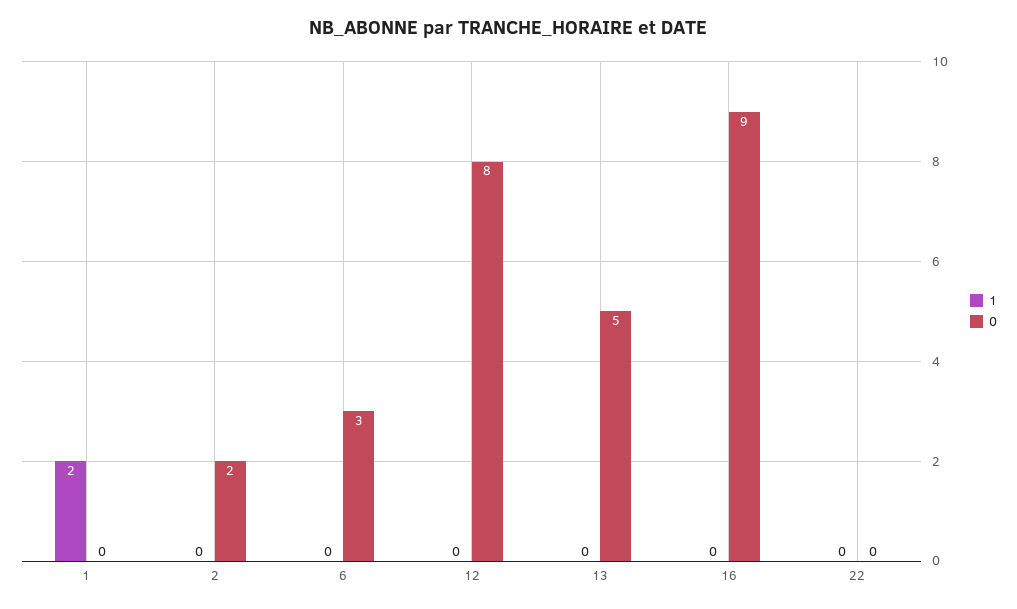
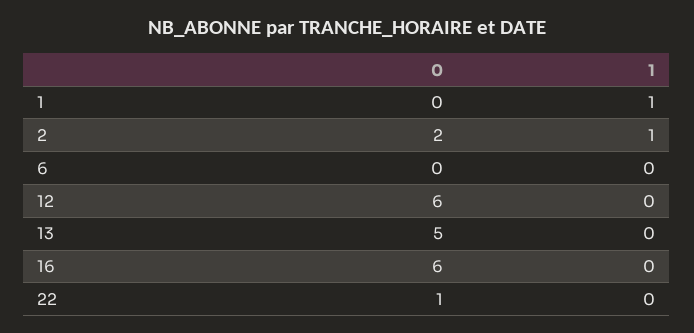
  {
    "1": {
-     "1": 2,
+     "1": 1,
-     "2": 0,
+     "2": 1,
      "6": 0,
      "12": 0,
      "13": 0,
      "16": 0,
      "22": 0
    },
    "0": {
      "1": 0,
      "2": 2,
-     "6": 3,
+     "6": 0,
-     "12": 8,
+     "12": 6,
      "13": 5,
-     "16": 9,
+     "16": 6,
-     "22": 0
+     "22": 1
    }
  }

